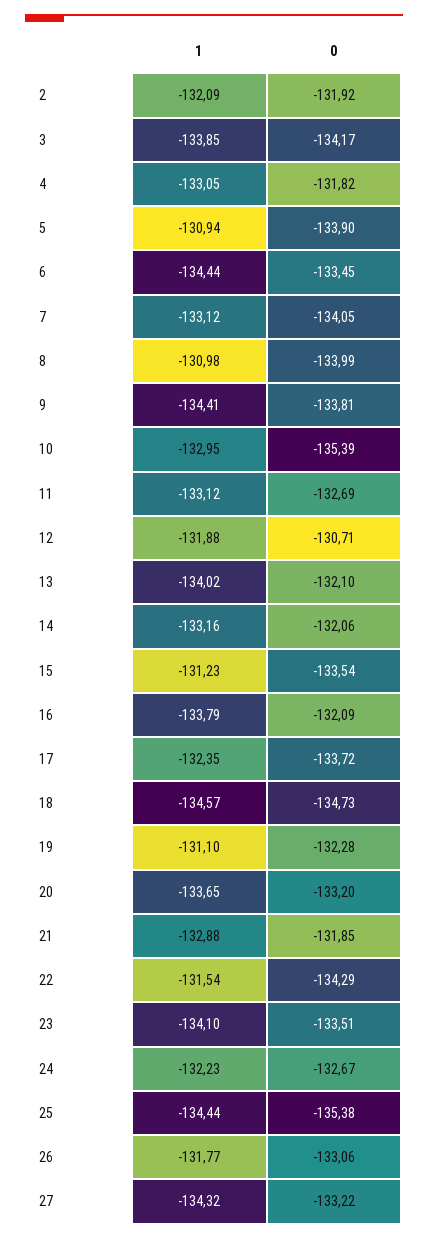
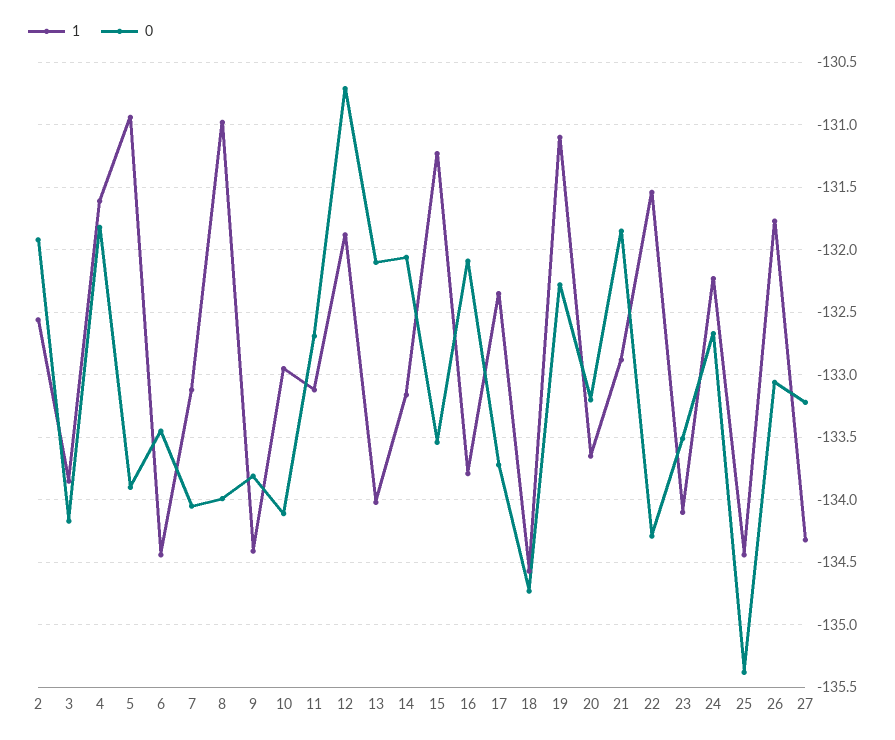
  {
    "1": {
-     "2": -132.09,
+     "2": -132.55,
      "3": -133.85,
-     "4": -133.05,
+     "4": -131.6,
      "5": -130.94,
      "6": -134.44,
      "7": -133.12,
      "8": -130.98,
      "9": -134.41,
      "10": -132.95,
      "11": -133.12,
      "12": -131.88,
      "13": -134.02,
      "14": -133.16,
      "15": -131.23,
      "16": -133.79,
      "17": -132.35,
      "18": -134.57,
      "19": -131.1,
      "20": -133.65,
      "21": -132.88,
      "22": -131.54,
      "23": -134.1,
      "24": -132.23,
      "25": -134.44,
      "26": -131.77,
      "27": -134.32
    },
    "0": {
      "2": -131.92,
      "3": -134.17,
      "4": -131.82,
      "5": -133.9,
      "6": -133.45,
      "7": -134.05,
      "8": -133.99,
      "9": -133.81,
-     "10": -135.39,
+     "10": -134.1,
      "11": -132.69,
      "12": -130.71,
      "13": -132.1,
      "14": -132.06,
      "15": -133.54,
      "16": -132.09,
      "17": -133.72,
      "18": -134.73,
      "19": -132.28,
      "20": -133.2,
      "21": -131.85,
      "22": -134.29,
      "23": -133.51,
      "24": -132.67,
      "25": -135.38,
      "26": -133.06,
      "27": -133.22
    }
  }

